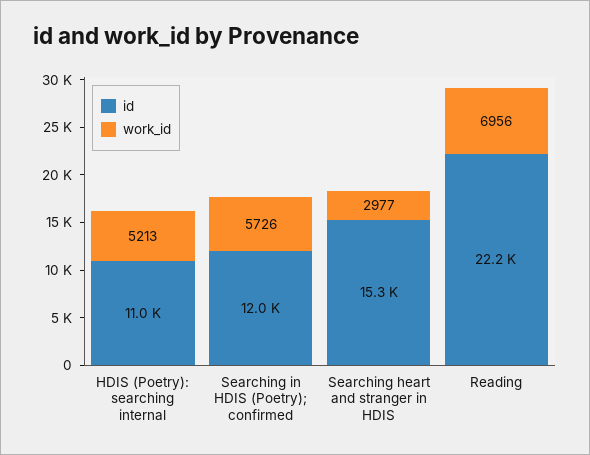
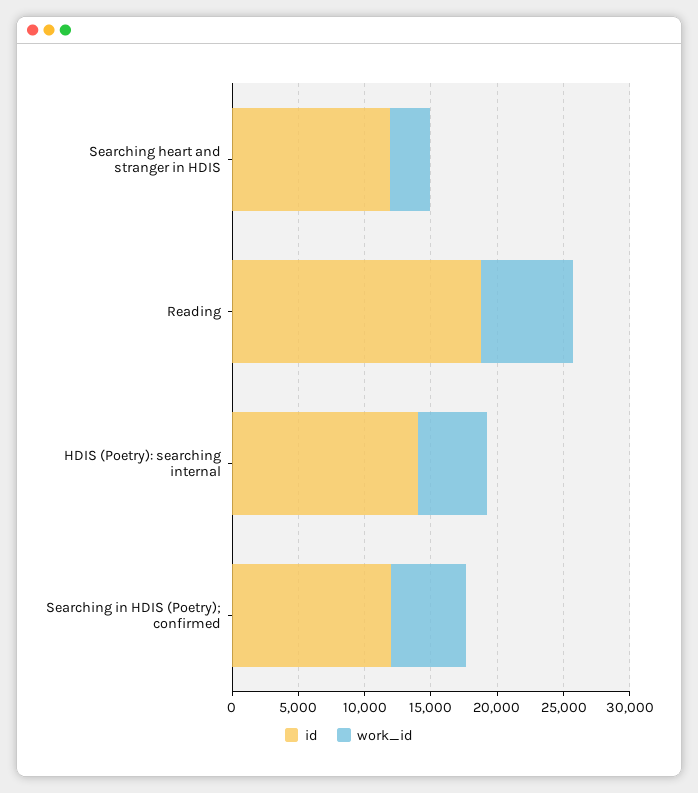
  {
    "id": {
-     "HDIS (Poetry): searching internal": 11000,
+     "HDIS (Poetry): searching internal": 14000,
      "Searching in HDIS (Poetry); confirmed": 12000,
-     "Searching heart and stranger in HDIS": 15300,
+     "Searching heart and stranger in HDIS": 12000,
-     "Reading": 22200
+     "Reading": 19000
    },
    "work_id": {
      "HDIS (Poetry): searching internal": 5213,
      "Searching in HDIS (Poetry); confirmed": 5726,
      "Searching heart and stranger in HDIS": 2977,
      "Reading": 6956
    }
  }

